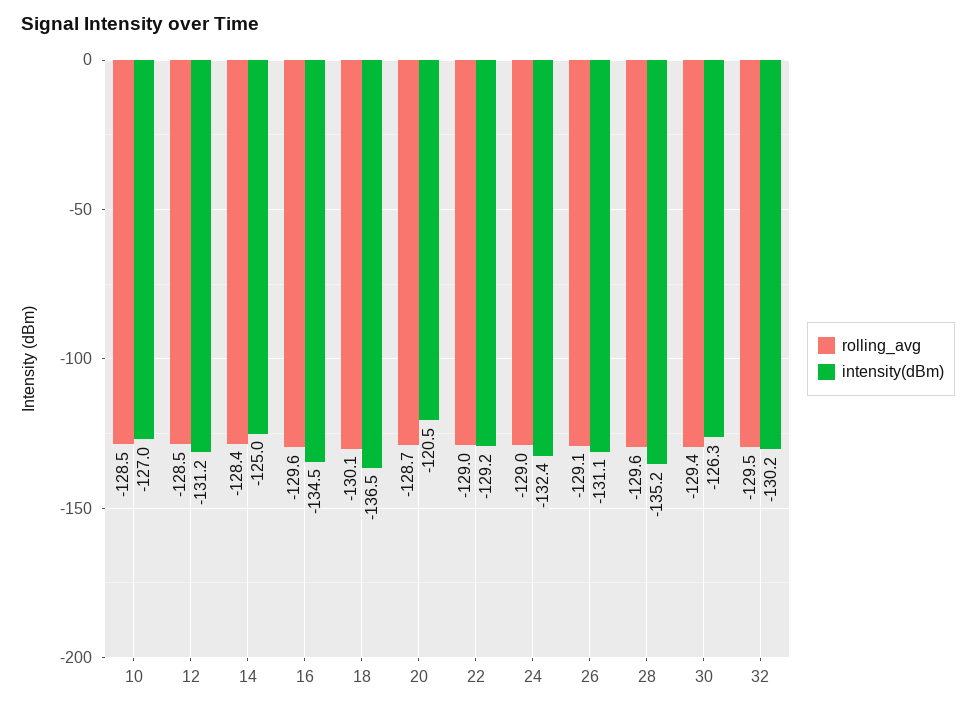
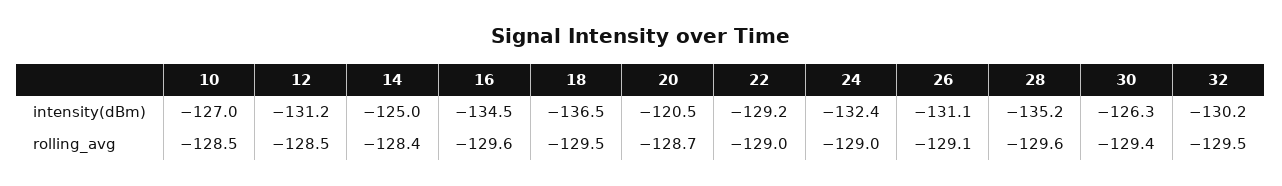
  {
    "rolling_avg": {
      "10": -128.5,
      "12": -128.5,
      "14": -128.4,
      "16": -129.6,
-     "18": -130.1,
+     "18": -129.5,
      "20": -128.7,
      "22": -129,
      "24": -129,
      "26": -129.1,
      "28": -129.6,
      "30": -129.4,
      "32": -129.5
    },
    "intensity(dBm)": {
      "10": -127,
      "12": -131.2,
      "14": -125,
      "16": -134.5,
      "18": -136.5,
      "20": -120.5,
      "22": -129.2,
      "24": -132.4,
      "26": -131.1,
      "28": -135.2,
      "30": -126.3,
      "32": -130.2
    }
  }

